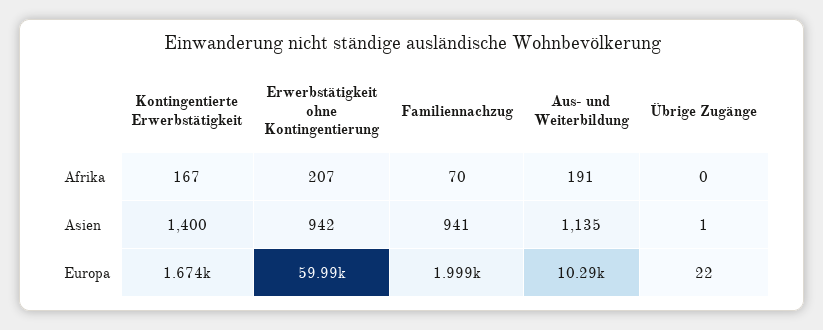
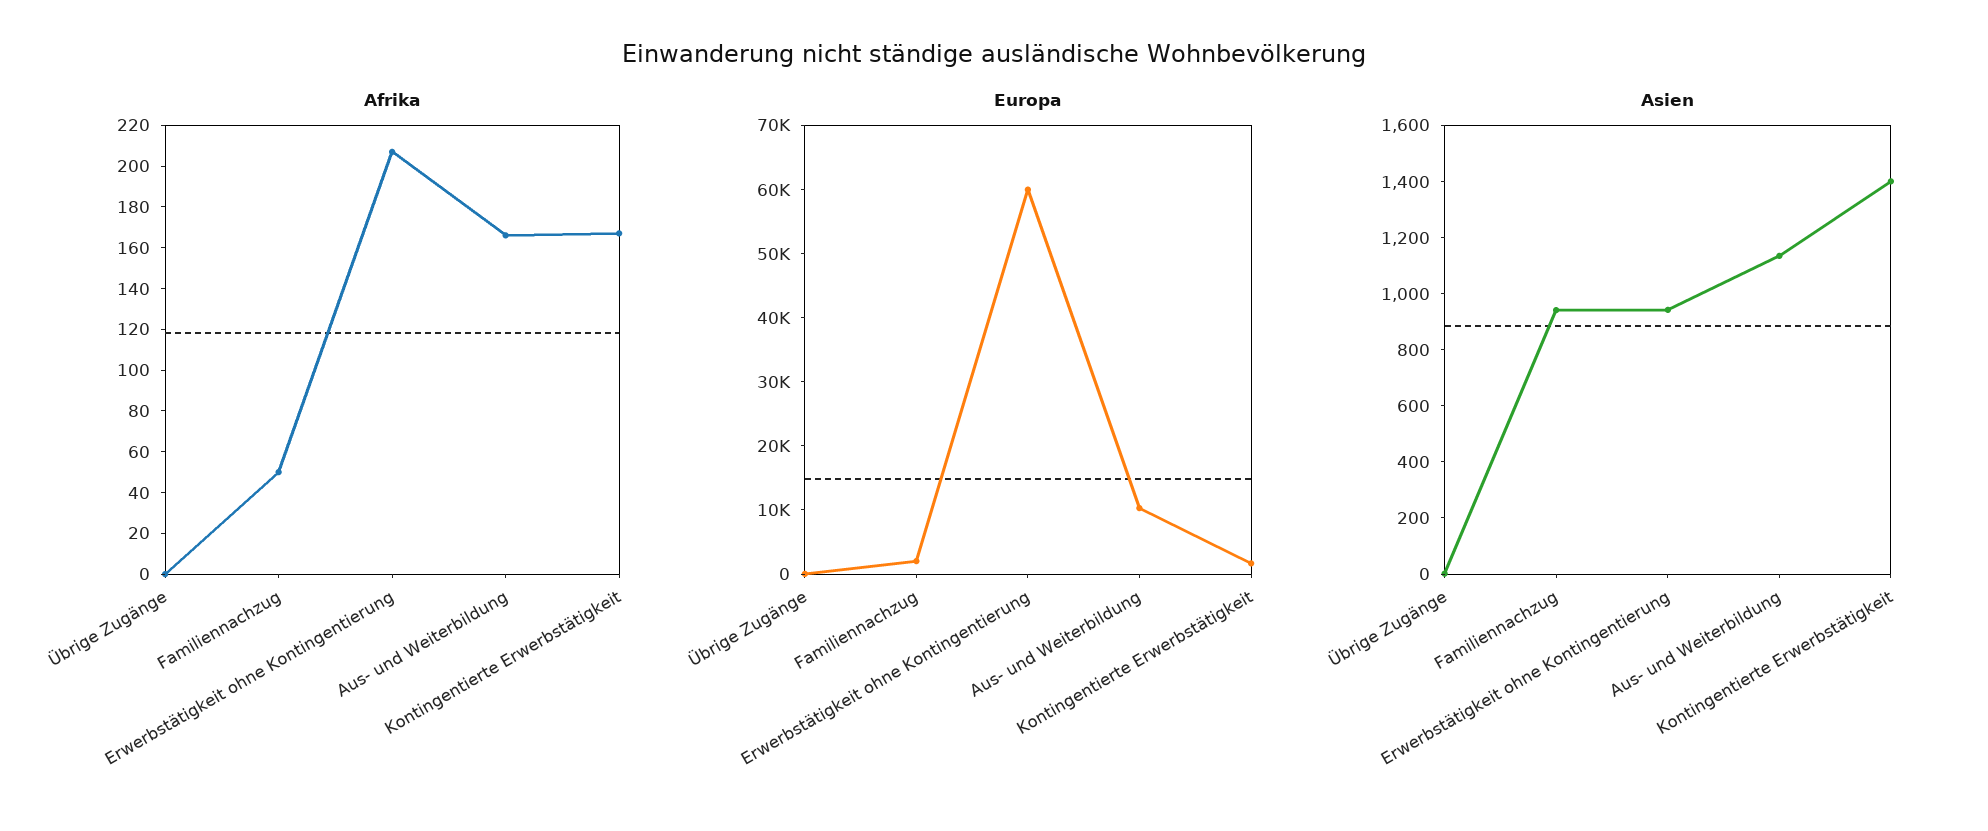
  {
    "Afrika": {
      "Kontingentierte Erwerbstätigkeit": 167,
      "Erwerbstätigkeit ohne Kontingentierung": 207,
-     "Familiennachzug": 70,
+     "Familiennachzug": 50,
-     "Aus- und Weiterbildung": 191,
+     "Aus- und Weiterbildung": 165,
      "Übrige Zugänge": 0
    },
    "Asien": {
      "Kontingentierte Erwerbstätigkeit": 1400,
      "Erwerbstätigkeit ohne Kontingentierung": 942,
      "Familiennachzug": 941,
      "Aus- und Weiterbildung": 1135,
      "Übrige Zugänge": 1
    },
    "Europa": {
      "Kontingentierte Erwerbstätigkeit": 1674,
      "Erwerbstätigkeit ohne Kontingentierung": 59990,
      "Familiennachzug": 1999,
      "Aus- und Weiterbildung": 10290,
      "Übrige Zugänge": 22
    }
  }

